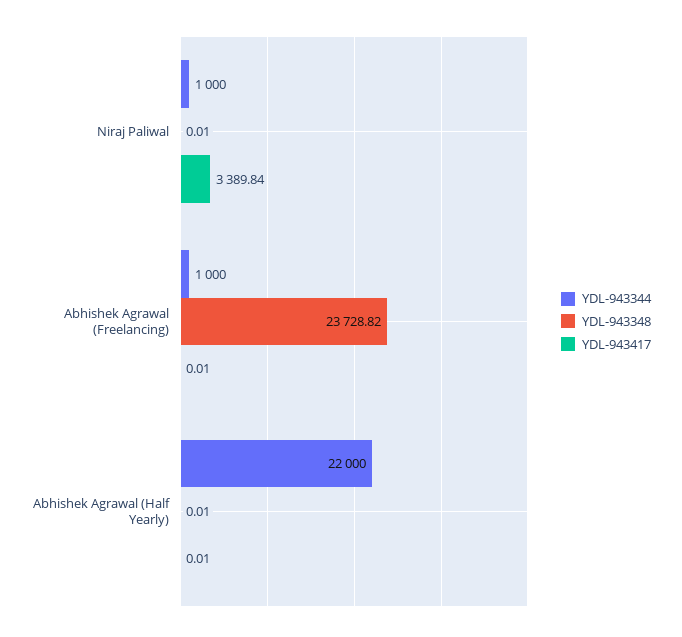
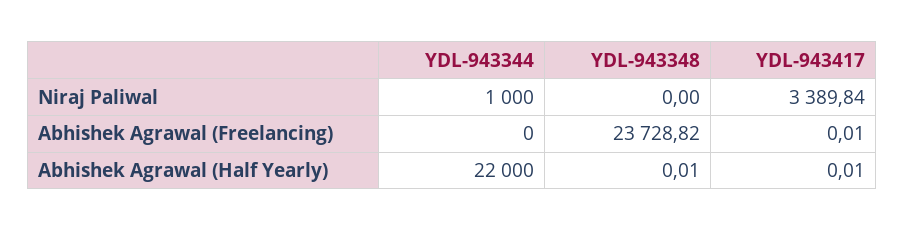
  {
    "YDL-943344": {
      "Niraj Paliwal": 1000,
-     "Abhishek Agrawal (Freelancing)": 1000,
+     "Abhishek Agrawal (Freelancing)": 0,
      "Abhishek Agrawal (Half Yearly)": 22000
    },
    "YDL-943348": {
-     "Niraj Paliwal": 0.01,
+     "Niraj Paliwal": 0,
      "Abhishek Agrawal (Freelancing)": 23728.82,
      "Abhishek Agrawal (Half Yearly)": 0.01
    },
    "YDL-943417": {
      "Niraj Paliwal": 3389.84,
      "Abhishek Agrawal (Freelancing)": 0.01,
      "Abhishek Agrawal (Half Yearly)": 0.01
    }
  }

